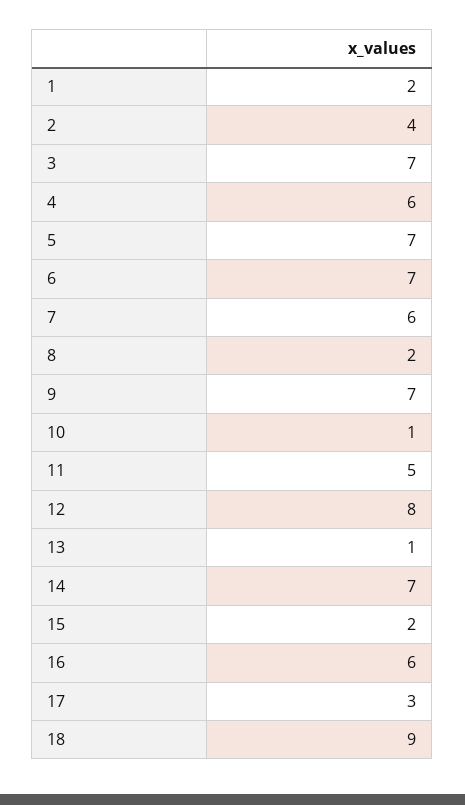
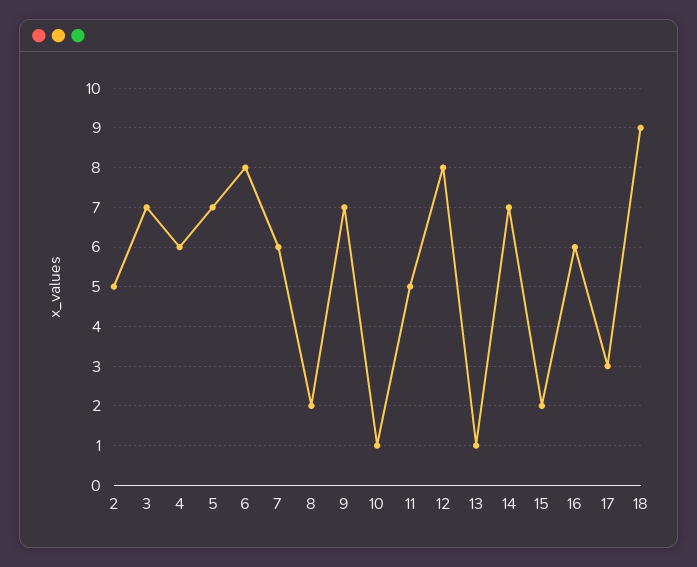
  {
-   "1": 2,
-   "2": 4,
+   "2": 5,
    "3": 7,
    "4": 6,
    "5": 7,
-   "6": 7,
+   "6": 8,
    "7": 6,
    "8": 2,
    "9": 7,
    "10": 1,
    "11": 5,
    "12": 8,
    "13": 1,
    "14": 7,
    "15": 2,
    "16": 6,
    "17": 3,
    "18": 9
  }

